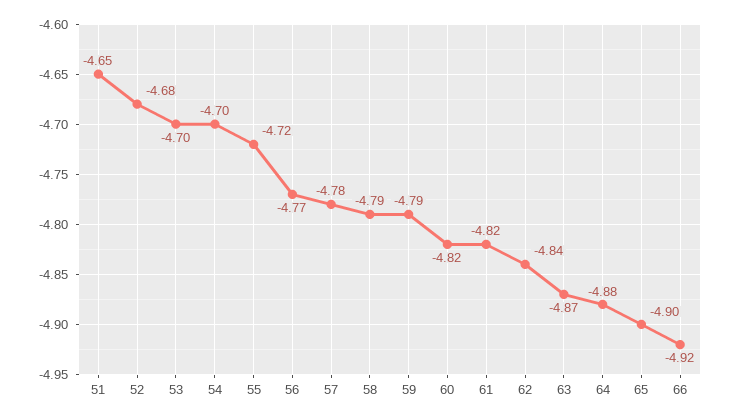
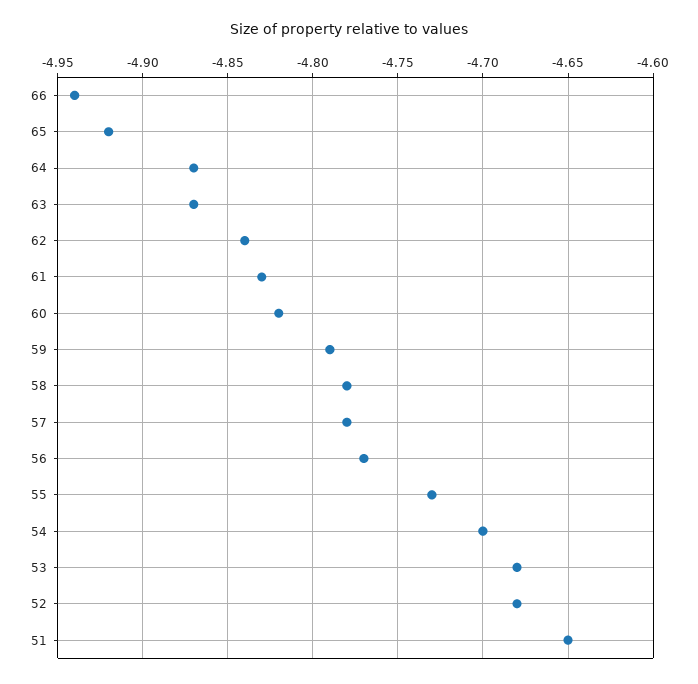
  {
    "51": -4.65,
    "52": -4.68,
-   "53": -4.7,
+   "53": -4.68,
    "54": -4.7,
-   "55": -4.72,
+   "55": -4.73,
    "56": -4.77,
    "57": -4.78,
-   "58": -4.79,
+   "58": -4.78,
    "59": -4.79,
    "60": -4.82,
-   "61": -4.82,
+   "61": -4.83,
    "62": -4.84,
    "63": -4.87,
-   "64": -4.88,
+   "64": -4.87,
-   "65": -4.9,
+   "65": -4.92,
-   "66": -4.92
+   "66": -4.94
  }

